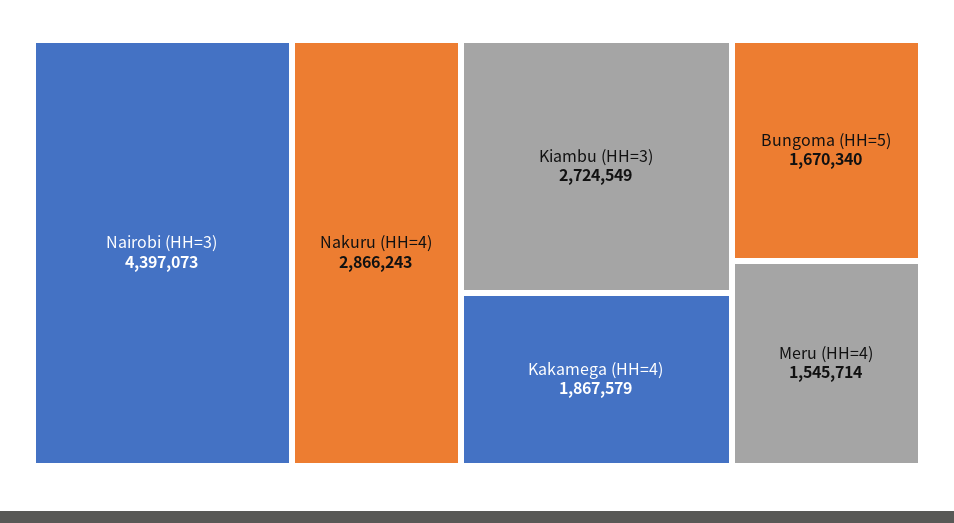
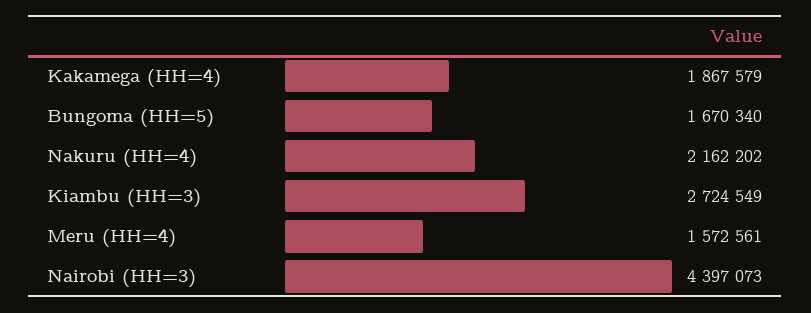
  {
    "Nairobi (HH=3)": 4397073,
-   "Nakuru (HH=4)": 2866243,
+   "Nakuru (HH=4)": 2162202,
    "Kiambu (HH=3)": 2724549,
    "Kakamega (HH=4)": 1867579,
    "Bungoma (HH=5)": 1670340,
-   "Meru (HH=4)": 1545714
+   "Meru (HH=4)": 1572561
  }

